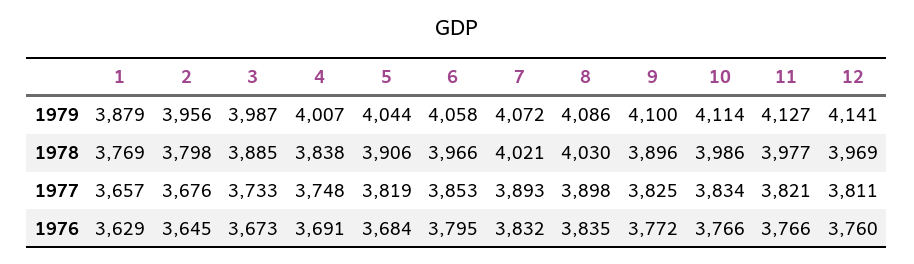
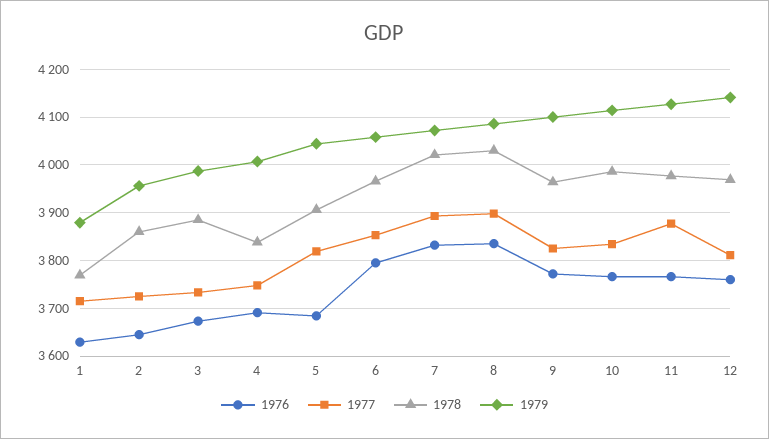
  {
    "1979": {
      "1": 3879,
      "2": 3956,
      "3": 3987,
      "4": 4007,
      "5": 4044,
      "6": 4058,
      "7": 4072,
      "8": 4086,
      "9": 4100,
      "10": 4114,
      "11": 4127,
      "12": 4141
    },
    "1978": {
      "1": 3769,
-     "2": 3798,
+     "2": 3860,
      "3": 3885,
      "4": 3838,
      "5": 3906,
      "6": 3966,
      "7": 4021,
      "8": 4030,
-     "9": 3896,
+     "9": 3960,
      "10": 3986,
      "11": 3977,
      "12": 3969
    },
    "1977": {
-     "1": 3657,
+     "1": 3720,
-     "2": 3676,
+     "2": 3720,
      "3": 3733,
      "4": 3748,
      "5": 3819,
      "6": 3853,
      "7": 3893,
      "8": 3898,
      "9": 3825,
      "10": 3834,
-     "11": 3821,
+     "11": 3880,
      "12": 3811
    },
    "1976": {
      "1": 3629,
      "2": 3645,
      "3": 3673,
      "4": 3691,
      "5": 3684,
      "6": 3795,
      "7": 3832,
      "8": 3835,
      "9": 3772,
      "10": 3766,
      "11": 3766,
      "12": 3760
    }
  }

